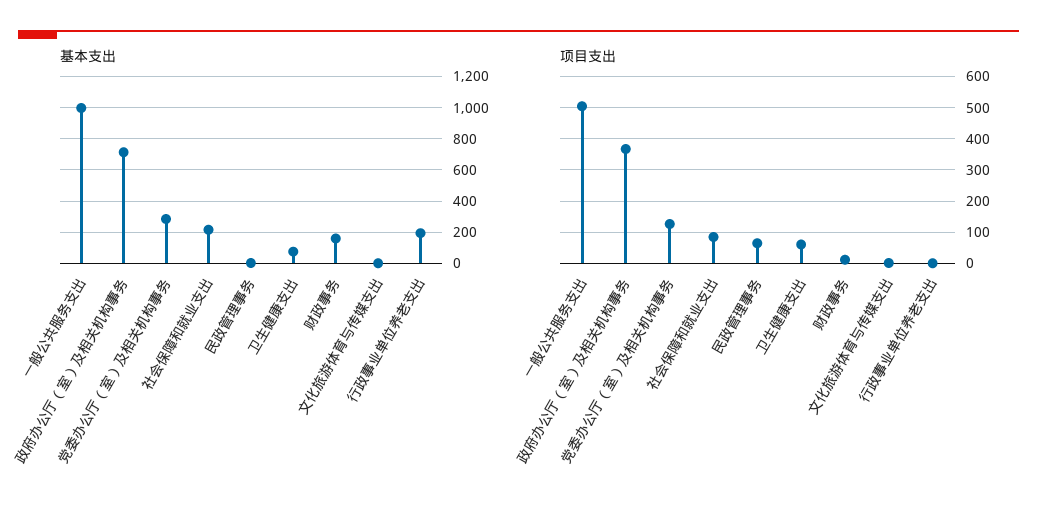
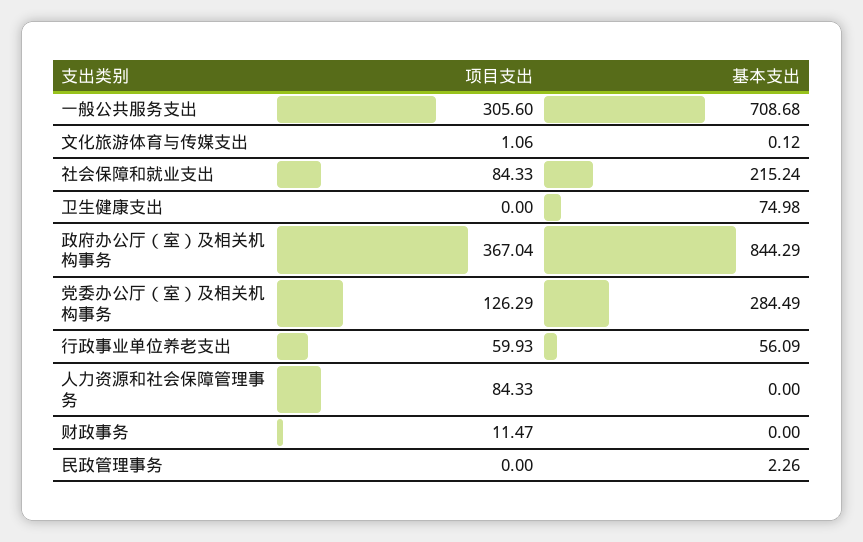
  {
    "基本支出": {
-     "一般公共服务支出": 1000,
+     "一般公共服务支出": 708.68,
-     "政府办公厅（室）及相关机构事务": 700,
+     "政府办公厅（室）及相关机构事务": 844.29,
      "党委办公厅（室）及相关机构事务": 284.49,
      "社会保障和就业支出": 215.24,
      "民政管理事务": 2.26,
      "卫生健康支出": 74.98,
-     "财政事务": 150,
+     "财政事务": 0,
      "文化旅游体育与传媒支出": 0.12,
-     "行政事业单位养老支出": 200
+     "行政事业单位养老支出": 56.09,
+     "人力资源和社会保障管理事务": 0
    },
    "项目支出": {
-     "一般公共服务支出": 500,
+     "一般公共服务支出": 305.6,
      "政府办公厅（室）及相关机构事务": 367.04,
      "党委办公厅（室）及相关机构事务": 126.29,
      "社会保障和就业支出": 84.33,
-     "民政管理事务": 60,
+     "民政管理事务": 0,
-     "卫生健康支出": 60,
+     "卫生健康支出": 0,
      "财政事务": 11.47,
      "文化旅游体育与传媒支出": 1.06,
-     "行政事业单位养老支出": 0
+     "行政事业单位养老支出": 59.93,
+     "人力资源和社会保障管理事务": 84.33
    }
  }

